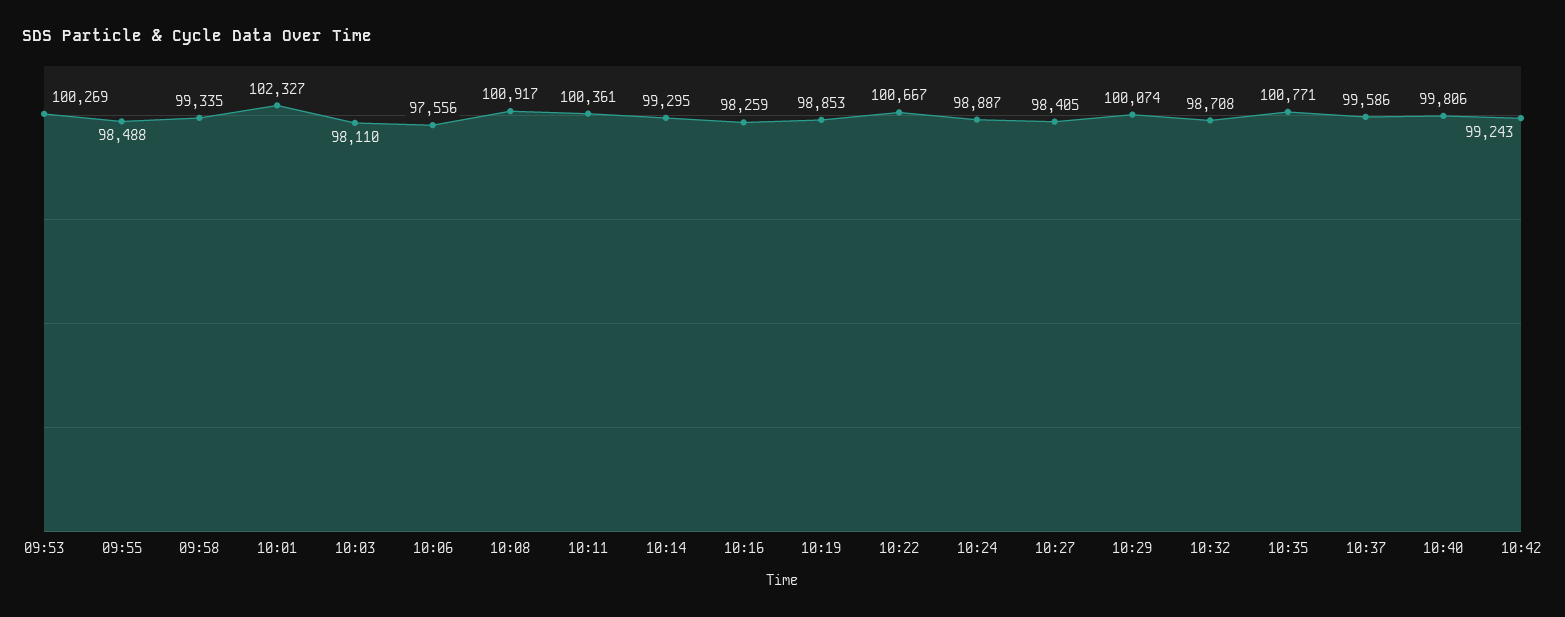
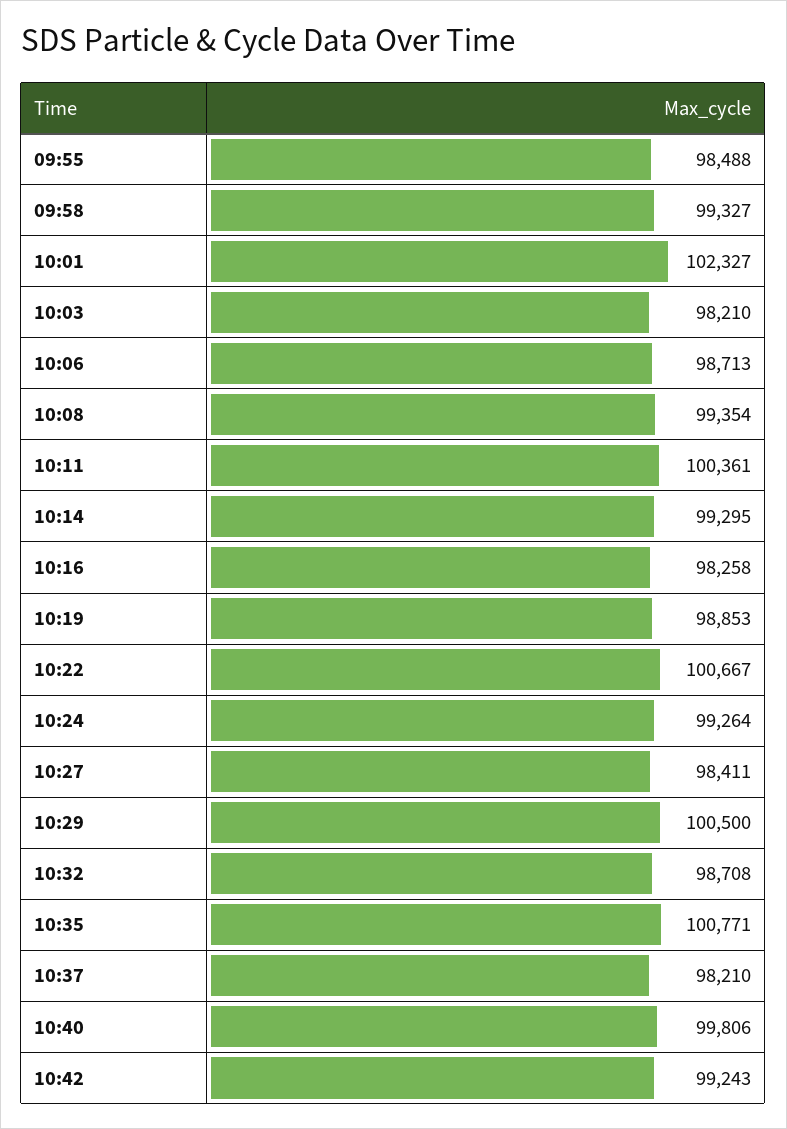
  {
-   "09:53": 100269,
    "09:55": 98488,
-   "09:58": 99335,
+   "09:58": 99327,
    "10:01": 102327,
-   "10:03": 98110,
+   "10:03": 98210,
-   "10:06": 97556,
+   "10:06": 98713,
-   "10:08": 100917,
+   "10:08": 99354,
    "10:11": 100361,
    "10:14": 99295,
-   "10:16": 98259,
+   "10:16": 98258,
    "10:19": 98853,
    "10:22": 100667,
-   "10:24": 98887,
+   "10:24": 99264,
-   "10:27": 98405,
+   "10:27": 98411,
-   "10:29": 100074,
+   "10:29": 100500,
    "10:32": 98708,
    "10:35": 100771,
-   "10:37": 99586,
+   "10:37": 98210,
    "10:40": 99806,
    "10:42": 99243
  }

